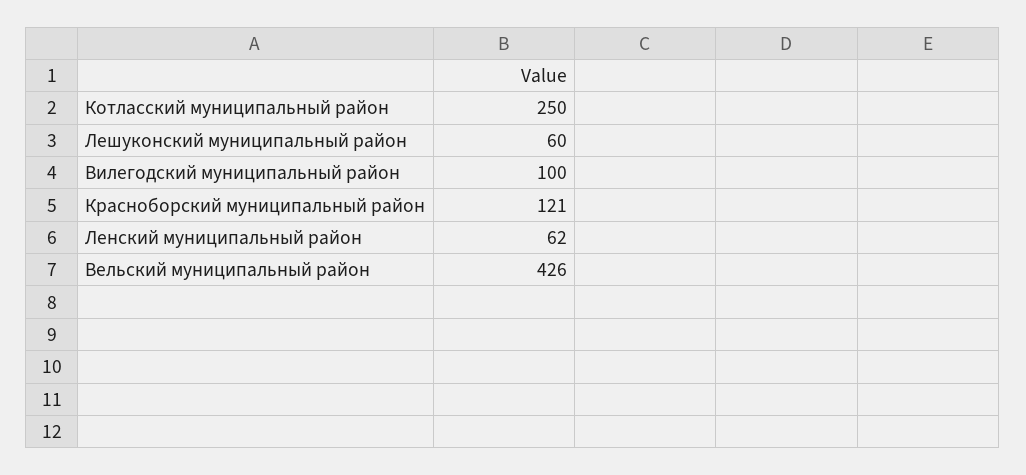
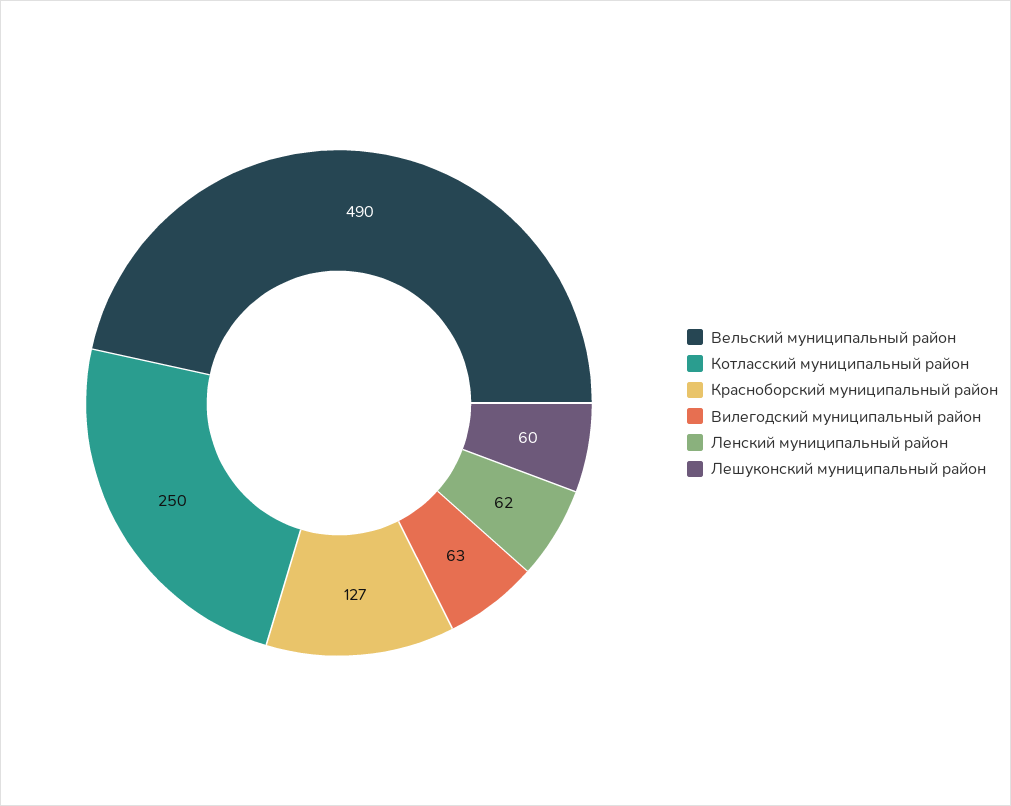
  {
    "Котласский муниципальный район": 250,
    "Лешуконский муниципальный район": 60,
-   "Вилегодский муниципальный район": 100,
+   "Вилегодский муниципальный район": 63,
-   "Красноборский муниципальный район": 121,
+   "Красноборский муниципальный район": 127,
    "Ленский муниципальный район": 62,
-   "Вельский муниципальный район": 426
+   "Вельский муниципальный район": 490
  }

